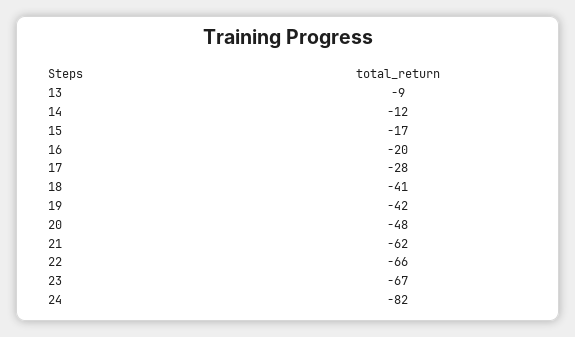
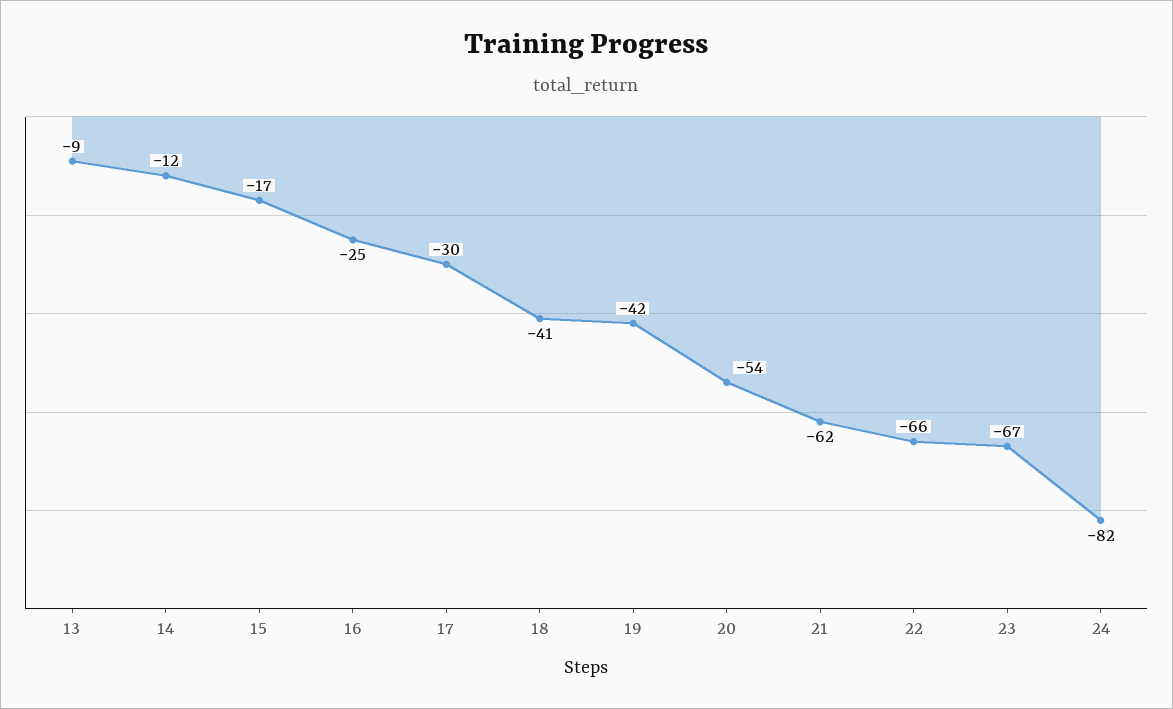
  {
    "13": -9,
    "14": -12,
    "15": -17,
-   "16": -20,
+   "16": -25,
-   "17": -28,
+   "17": -30,
    "18": -41,
    "19": -42,
-   "20": -48,
+   "20": -54,
    "21": -62,
    "22": -66,
    "23": -67,
    "24": -82
  }

